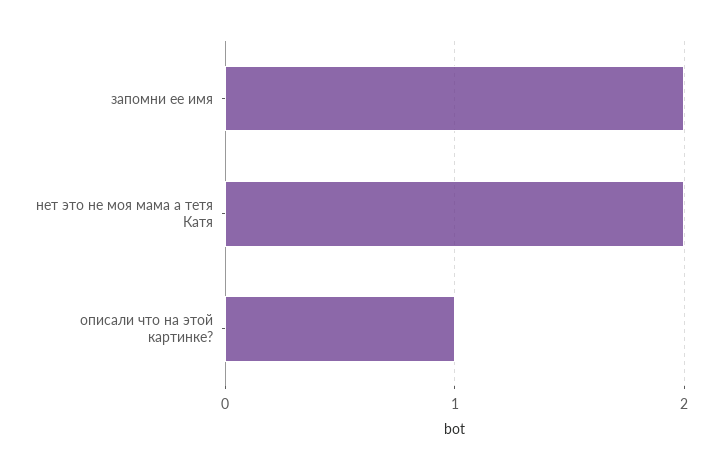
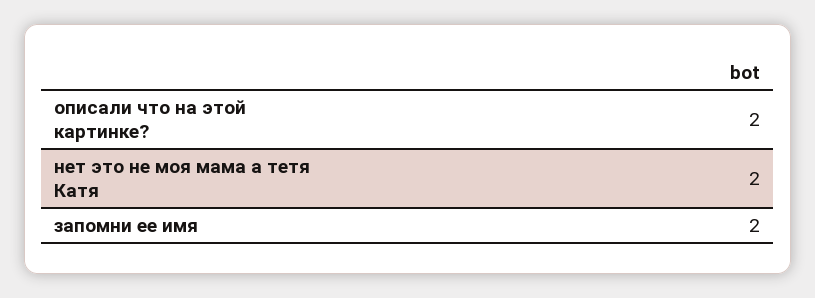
  {
    "запомни ее имя": 2,
    "нет это не моя мама а тетя Катя": 2,
-   "описали что на этой картинке?": 1
+   "описали что на этой картинке?": 2
  }

